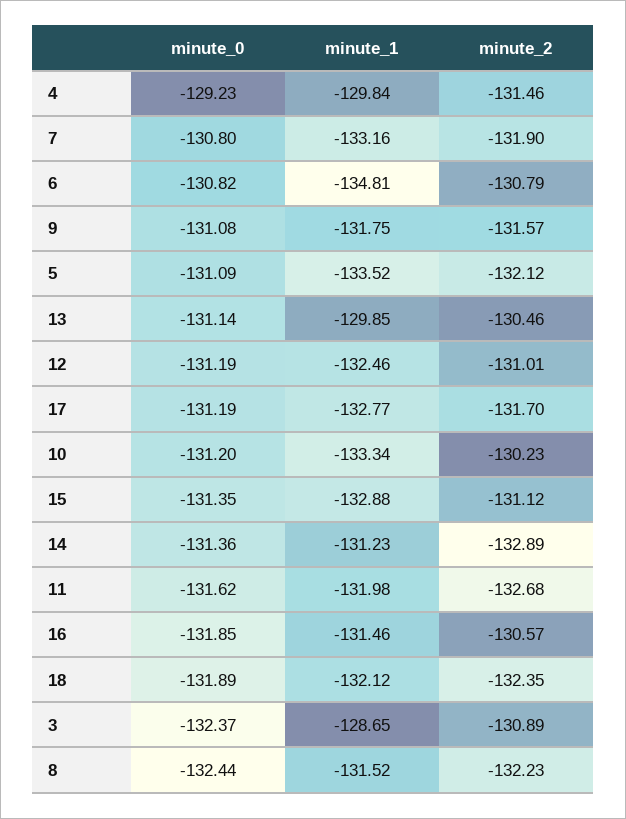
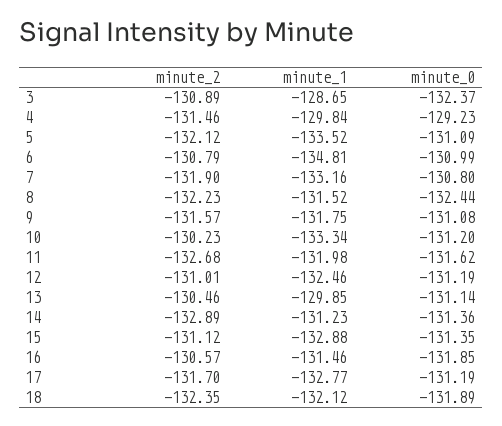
  {
    "minute_0": {
      "4": -129.23,
      "7": -130.8,
-     "6": -130.82,
+     "6": -130.99,
      "9": -131.08,
      "5": -131.09,
      "13": -131.14,
      "12": -131.19,
      "17": -131.19,
      "10": -131.2,
      "15": -131.35,
      "14": -131.36,
      "11": -131.62,
      "16": -131.85,
      "18": -131.89,
      "3": -132.37,
      "8": -132.44
    },
    "minute_1": {
      "4": -129.84,
      "7": -133.16,
      "6": -134.81,
      "9": -131.75,
      "5": -133.52,
      "13": -129.85,
      "12": -132.46,
      "17": -132.77,
      "10": -133.34,
      "15": -132.88,
      "14": -131.23,
      "11": -131.98,
      "16": -131.46,
      "18": -132.12,
      "3": -128.65,
      "8": -131.52
    },
    "minute_2": {
      "4": -131.46,
      "7": -131.9,
      "6": -130.79,
      "9": -131.57,
      "5": -132.12,
      "13": -130.46,
      "12": -131.01,
      "17": -131.7,
      "10": -130.23,
      "15": -131.12,
      "14": -132.89,
      "11": -132.68,
      "16": -130.57,
      "18": -132.35,
      "3": -130.89,
      "8": -132.23
    }
  }

